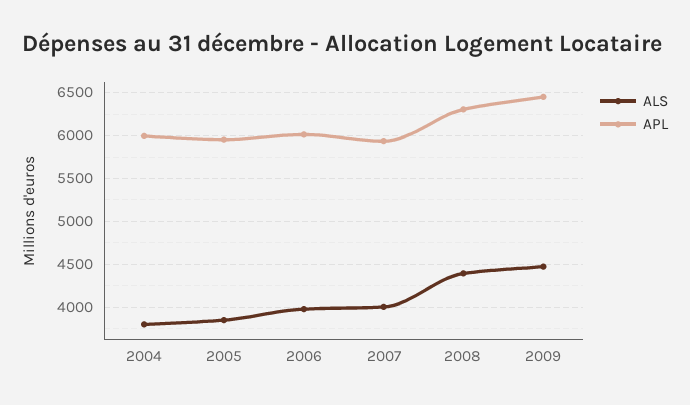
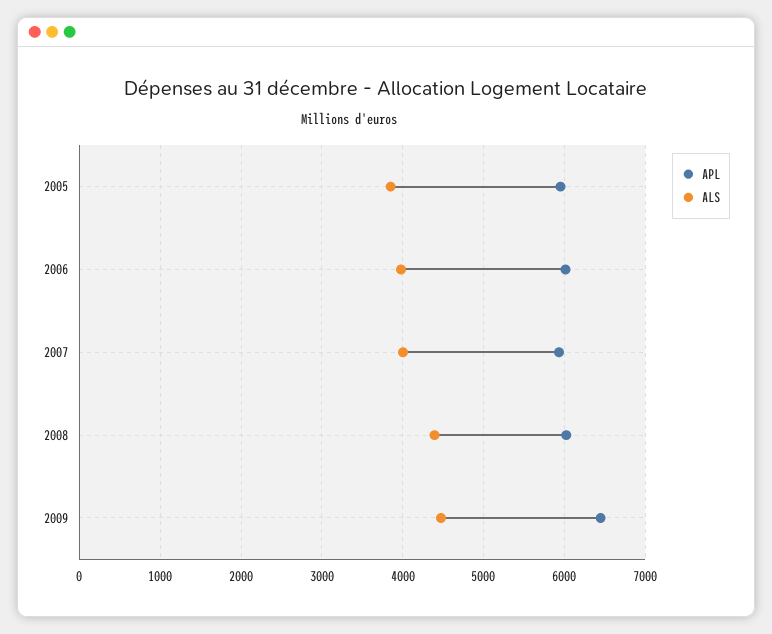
  {
    "ALS": {
-     "2004": 3800,
      "2005": 3900,
      "2006": 4000,
      "2007": 4000,
      "2008": 4400,
      "2009": 4500
    },
    "APL": {
-     "2004": 6000,
      "2005": 6000,
      "2006": 6000,
      "2007": 5900,
-     "2008": 6300,
+     "2008": 6000,
      "2009": 6500
    }
  }

